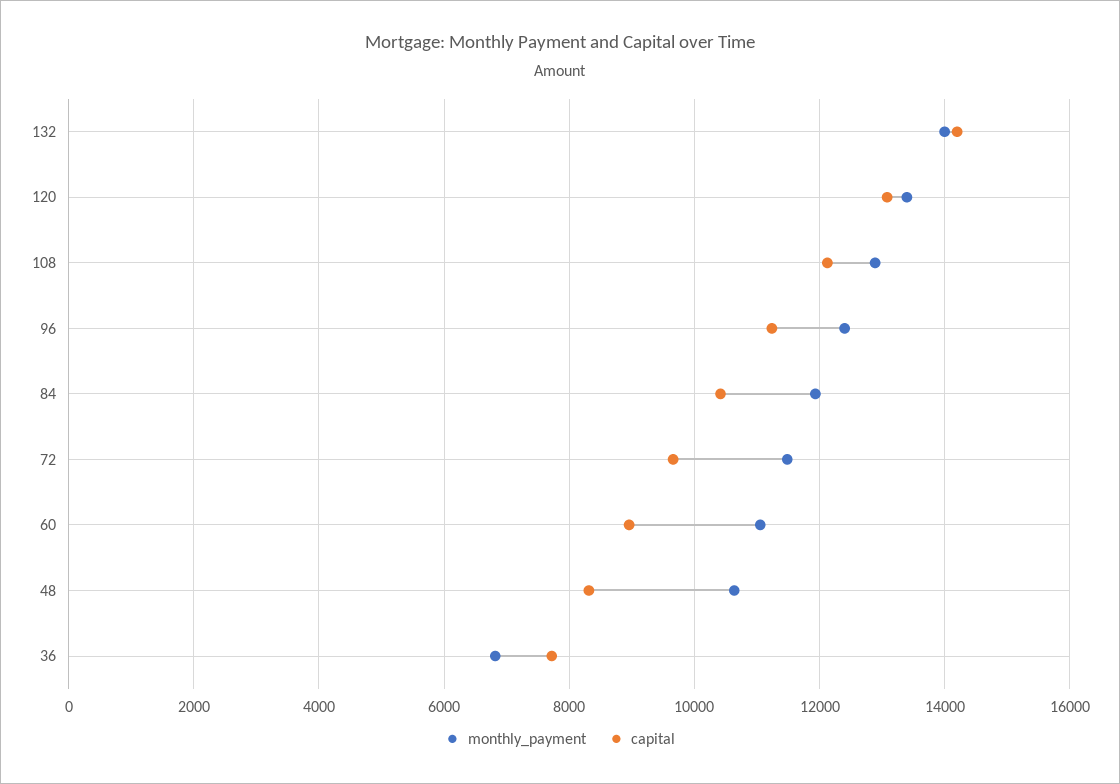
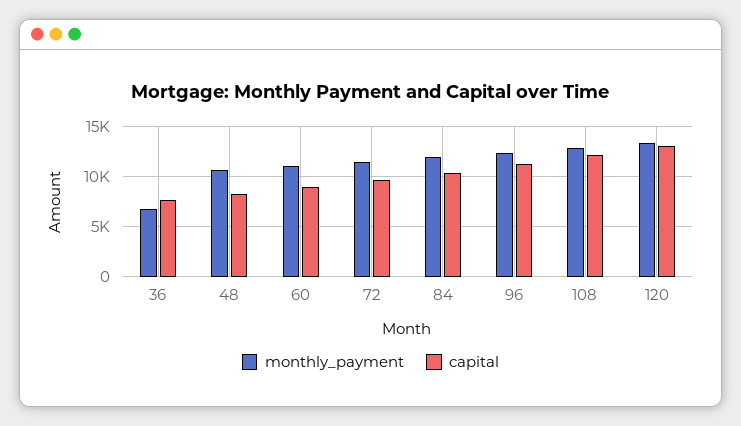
  {
    "monthly_payment": {
-     "132": 14000,
      "120": 13400,
      "108": 12800,
      "96": 12400,
      "84": 12000,
      "72": 11400,
      "60": 11000,
      "48": 10600,
      "36": 6800
    },
    "capital": {
-     "132": 14200,
      "120": 13000,
      "108": 12200,
      "96": 11200,
      "84": 10400,
      "72": 9600,
      "60": 9000,
      "48": 8400,
      "36": 7800
    }
  }

